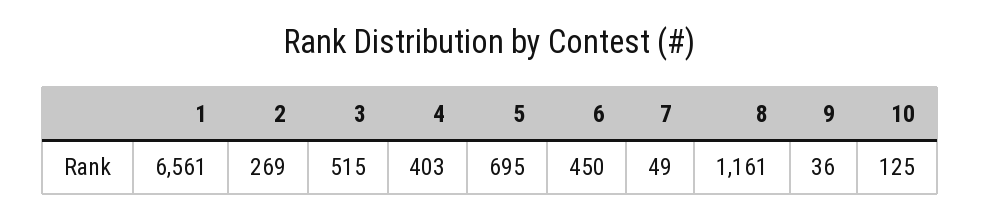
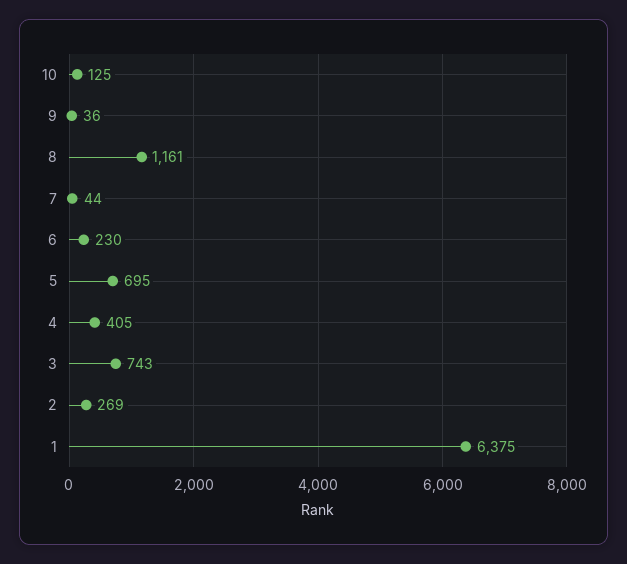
  {
-   "1": 6561,
+   "1": 6375,
    "2": 269,
-   "3": 515,
+   "3": 743,
-   "4": 403,
+   "4": 405,
    "5": 695,
-   "6": 450,
+   "6": 230,
-   "7": 49,
+   "7": 44,
    "8": 1161,
    "9": 36,
    "10": 125
  }

